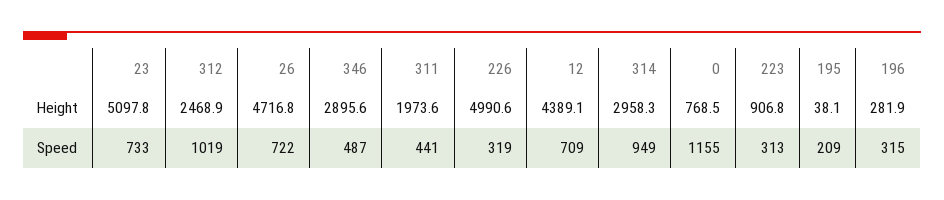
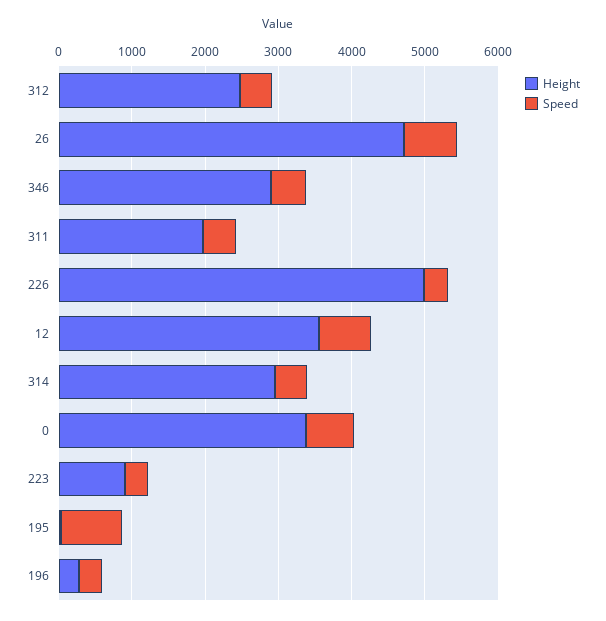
  {
    "Height": {
-     "23": 5097.8,
      "312": 2468.9,
      "26": 4716.8,
      "346": 2895.6,
      "311": 1973.6,
      "226": 4990.6,
-     "12": 4389.1,
+     "12": 3600,
      "314": 2958.3,
-     "0": 768.5,
+     "0": 3400,
      "223": 906.8,
      "195": 38.1,
      "196": 281.9
    },
    "Speed": {
-     "23": 733,
-     "312": 1019,
+     "312": 400,
      "26": 722,
      "346": 487,
      "311": 441,
      "226": 319,
      "12": 709,
-     "314": 949,
+     "314": 400,
-     "0": 1155,
+     "0": 600,
      "223": 313,
-     "195": 209,
+     "195": 800,
      "196": 315
    }
  }

